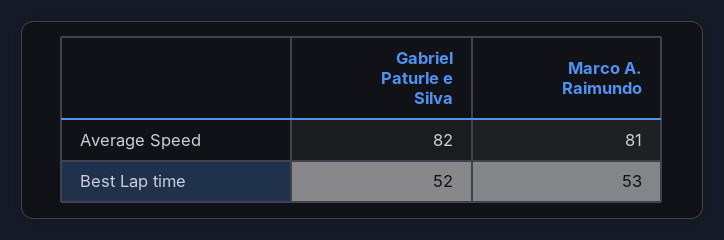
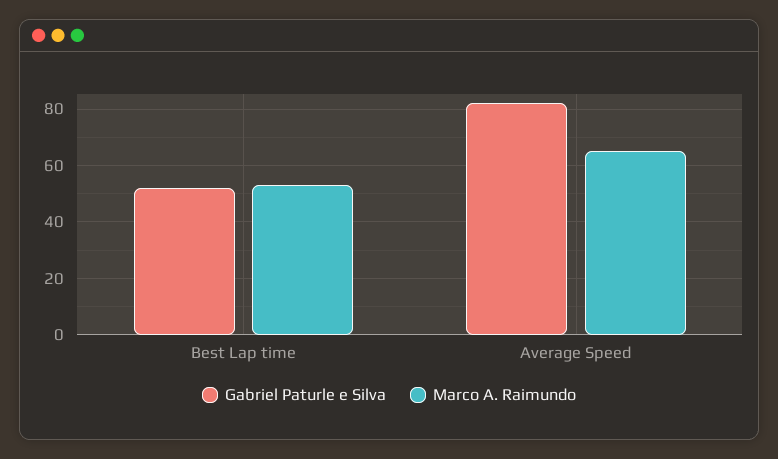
  {
    "Gabriel Paturle e Silva": {
      "Average Speed": 82,
      "Best Lap time": 52
    },
    "Marco A. Raimundo": {
-     "Average Speed": 81,
+     "Average Speed": 65,
      "Best Lap time": 53
    }
  }

